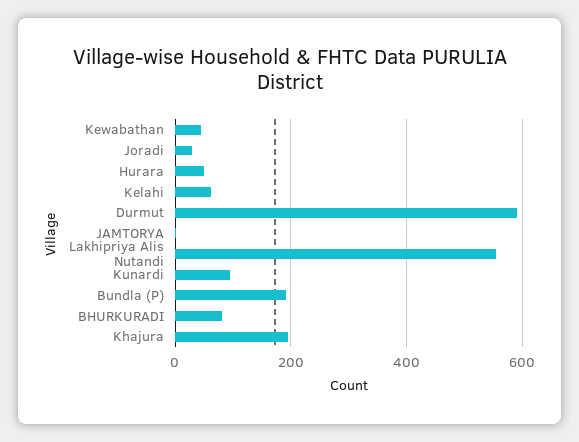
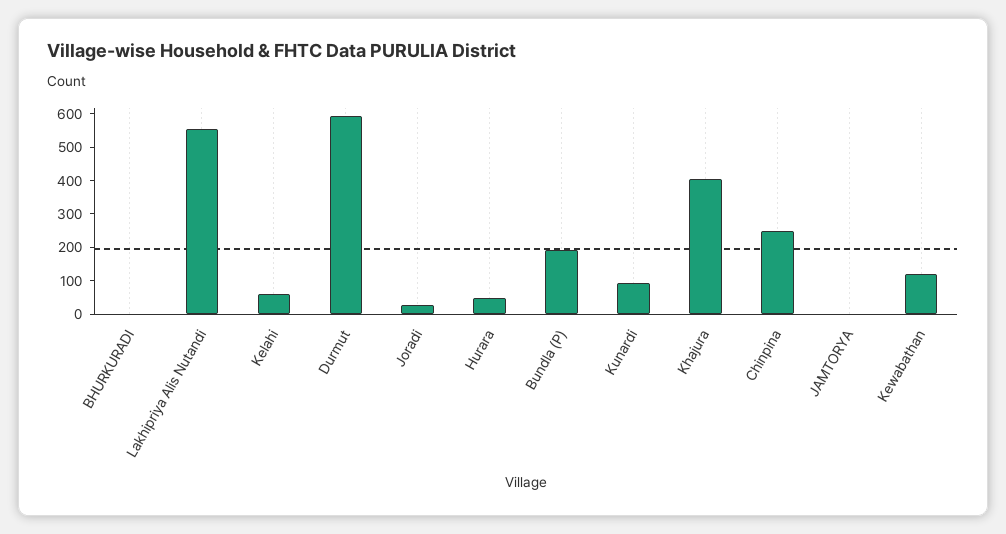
  {
-   "Kewabathan": 40,
+   "Kewabathan": 125,
    "Joradi": 20,
    "Hurara": 60,
    "Kelahi": 60,
    "Durmut": 600,
    "JAMTORYA": 0,
    "Lakhipriya Alis Nutandi": 560,
    "Kunardi": 100,
    "Bundla (P)": 200,
-   "BHURKURADI": 80,
+   "BHURKURADI": 0,
-   "Khajura": 200
+   "Khajura": 400,
+   "Chinpina": 250
  }

